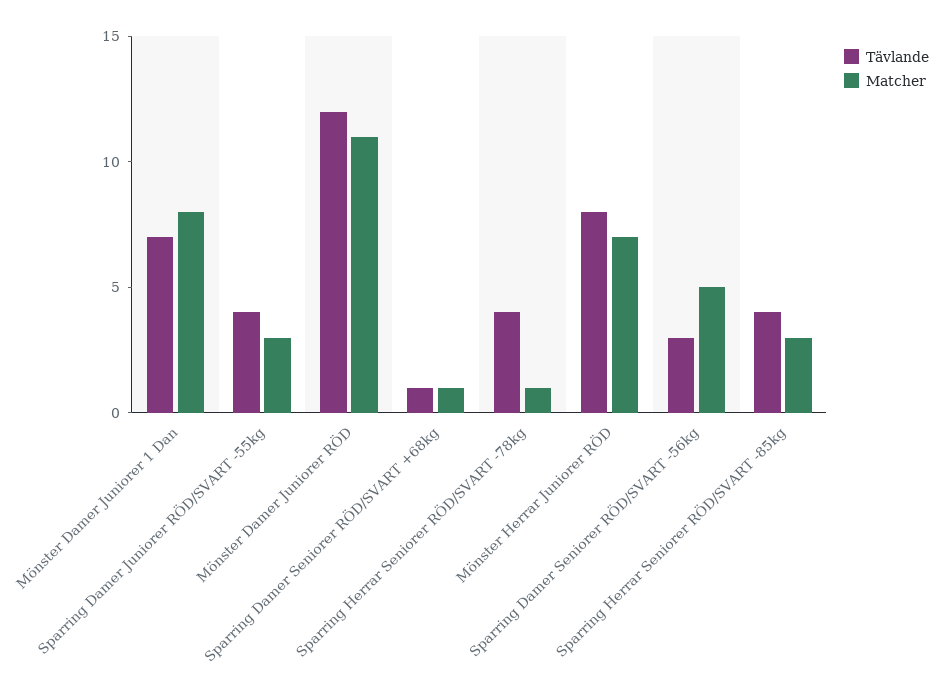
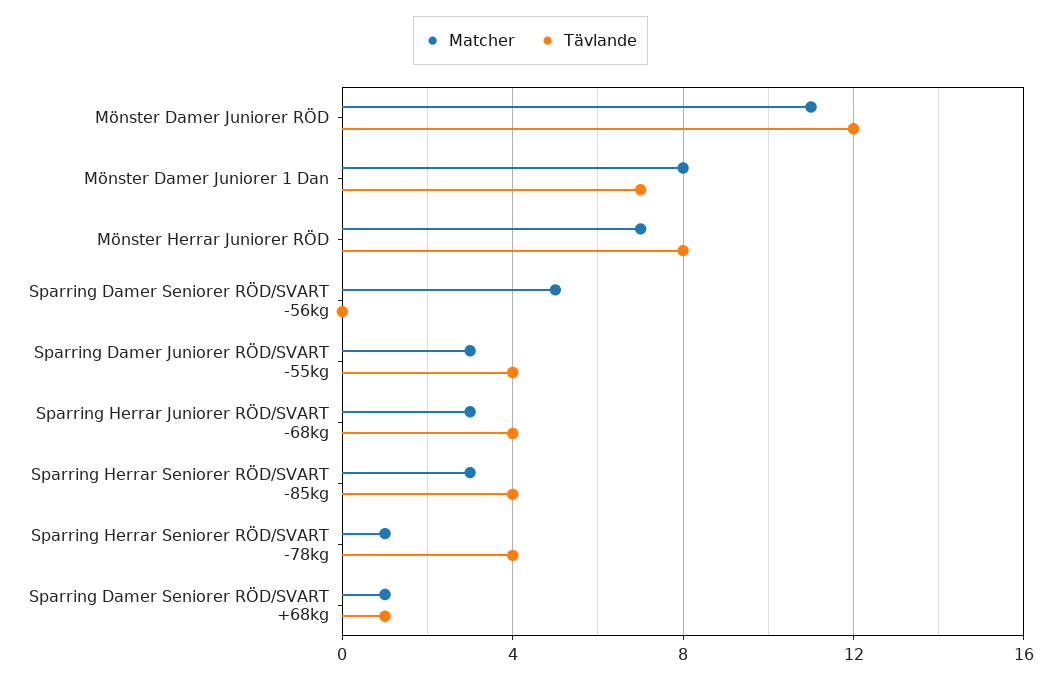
  {
    "Tävlande": {
      "Mönster Damer Juniorer 1 Dan": 7,
      "Sparring Damer Juniorer RÖD/SVART -55kg": 4,
      "Mönster Damer Juniorer RÖD": 12,
      "Sparring Damer Seniorer RÖD/SVART +68kg": 1,
      "Sparring Herrar Seniorer RÖD/SVART -78kg": 4,
      "Mönster Herrar Juniorer RÖD": 8,
-     "Sparring Damer Seniorer RÖD/SVART -56kg": 3,
+     "Sparring Damer Seniorer RÖD/SVART -56kg": 0,
-     "Sparring Herrar Seniorer RÖD/SVART -85kg": 4
+     "Sparring Herrar Seniorer RÖD/SVART -85kg": 4,
+     "Sparring Herrar Juniorer RÖD/SVART -68kg": 4
    },
    "Matcher": {
      "Mönster Damer Juniorer 1 Dan": 8,
      "Sparring Damer Juniorer RÖD/SVART -55kg": 3,
      "Mönster Damer Juniorer RÖD": 11,
      "Sparring Damer Seniorer RÖD/SVART +68kg": 1,
      "Sparring Herrar Seniorer RÖD/SVART -78kg": 1,
      "Mönster Herrar Juniorer RÖD": 7,
      "Sparring Damer Seniorer RÖD/SVART -56kg": 5,
-     "Sparring Herrar Seniorer RÖD/SVART -85kg": 3
+     "Sparring Herrar Seniorer RÖD/SVART -85kg": 3,
+     "Sparring Herrar Juniorer RÖD/SVART -68kg": 3
    }
  }

